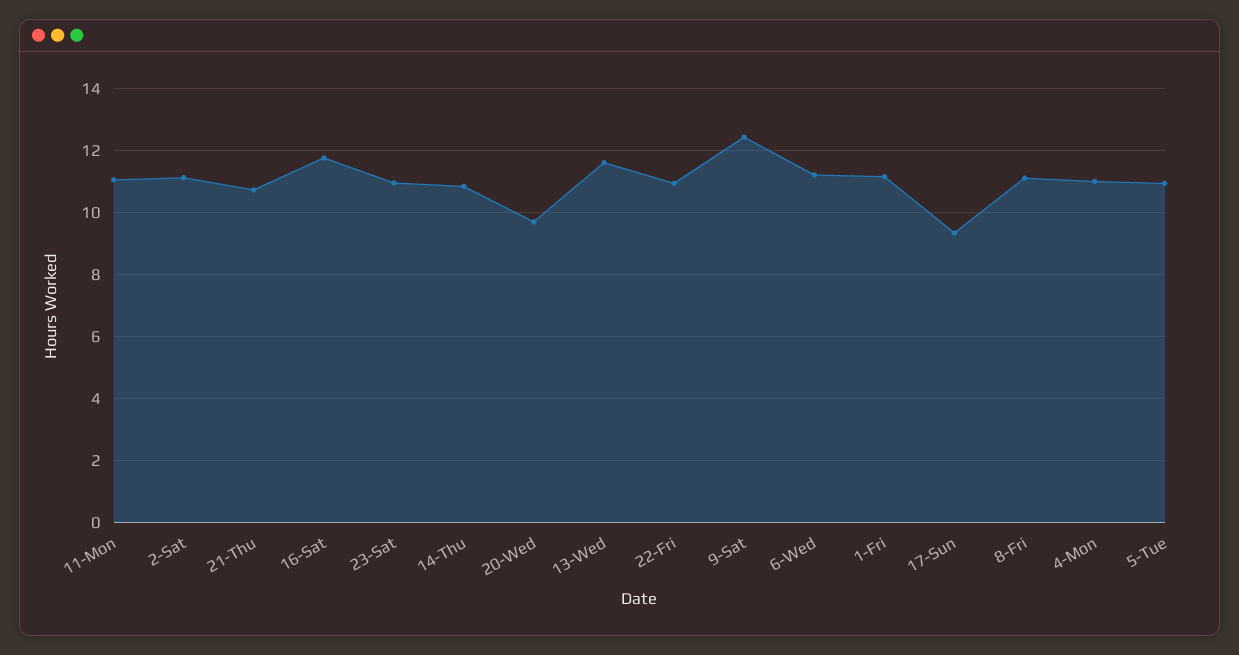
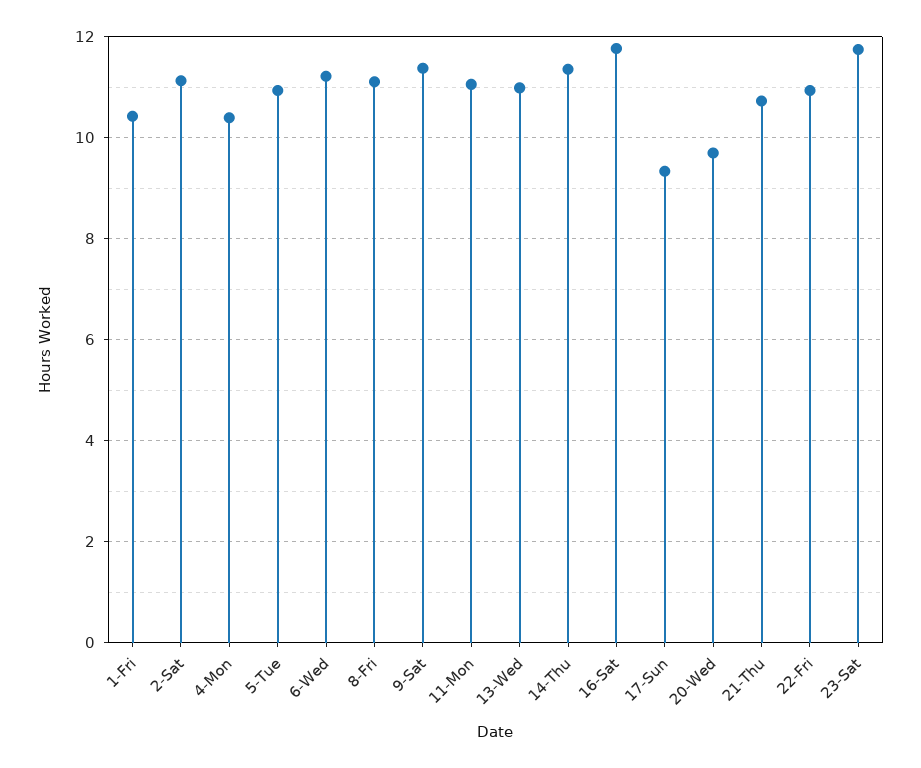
  {
    "11-Mon": 11,
    "2-Sat": 11.2,
    "21-Thu": 10.8,
    "16-Sat": 11.8,
-   "23-Sat": 11,
+   "23-Sat": 11.8,
-   "14-Thu": 10.8,
+   "14-Thu": 11.4,
    "20-Wed": 9.8,
-   "13-Wed": 11.6,
+   "13-Wed": 11,
    "22-Fri": 11,
-   "9-Sat": 12.4,
+   "9-Sat": 11.4,
    "6-Wed": 11.2,
-   "1-Fri": 11.2,
+   "1-Fri": 10.4,
    "17-Sun": 9.4,
    "8-Fri": 11.2,
-   "4-Mon": 11,
+   "4-Mon": 10.4,
    "5-Tue": 11
  }

